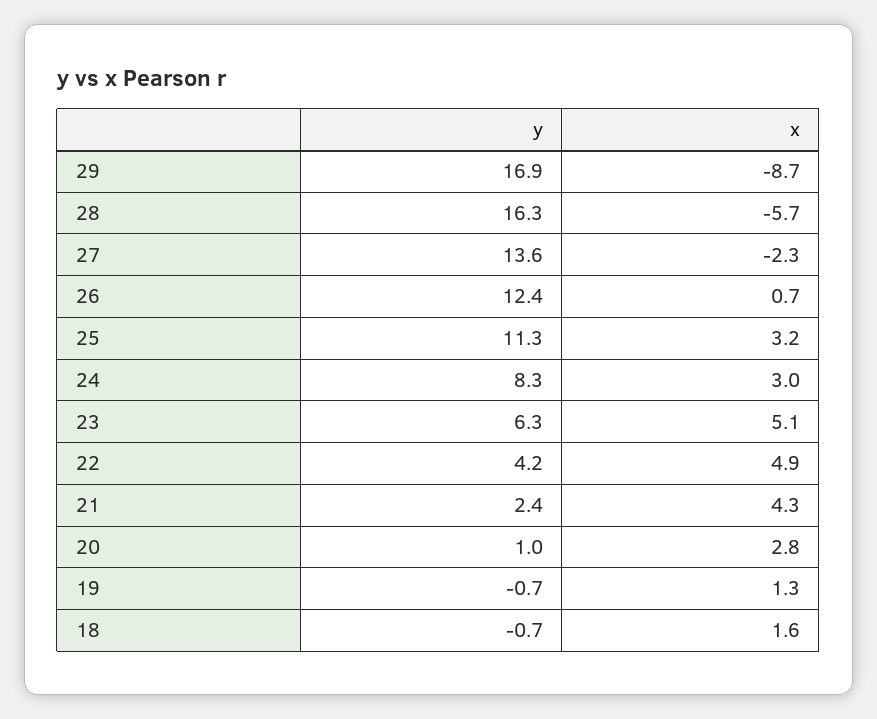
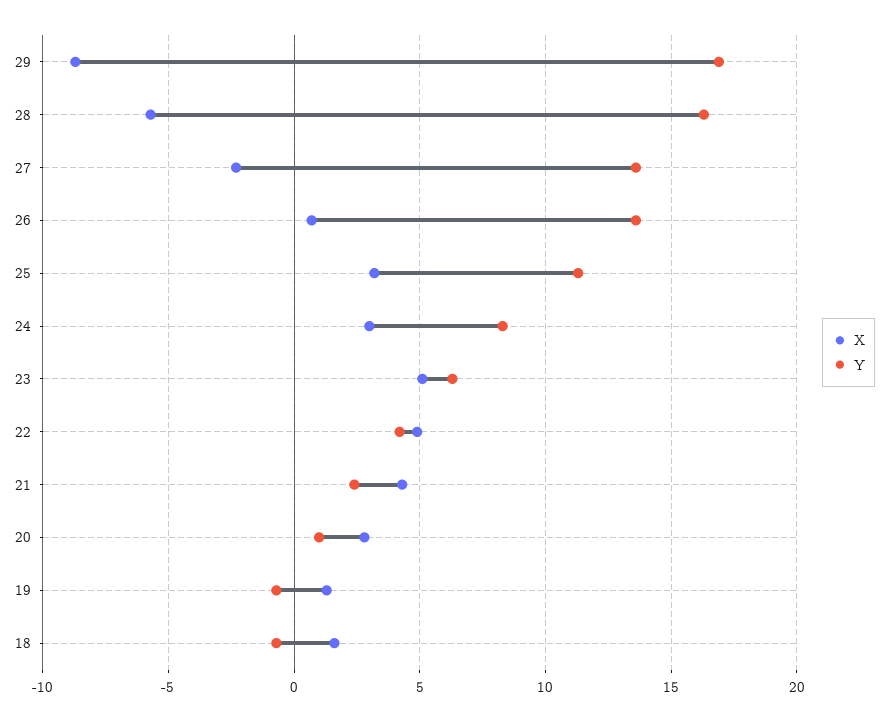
  {
    "y": {
      "29": 16.9,
      "28": 16.3,
      "27": 13.6,
-     "26": 12.4,
+     "26": 13.5,
      "25": 11.3,
      "24": 8.3,
      "23": 6.3,
      "22": 4.2,
      "21": 2.4,
      "20": 1,
      "19": -0.7,
      "18": -0.7
    },
    "x": {
      "29": -8.7,
      "28": -5.7,
      "27": -2.3,
      "26": 0.7,
      "25": 3.2,
      "24": 3,
      "23": 5.1,
      "22": 4.9,
      "21": 4.3,
      "20": 2.8,
      "19": 1.3,
      "18": 1.6
    }
  }

